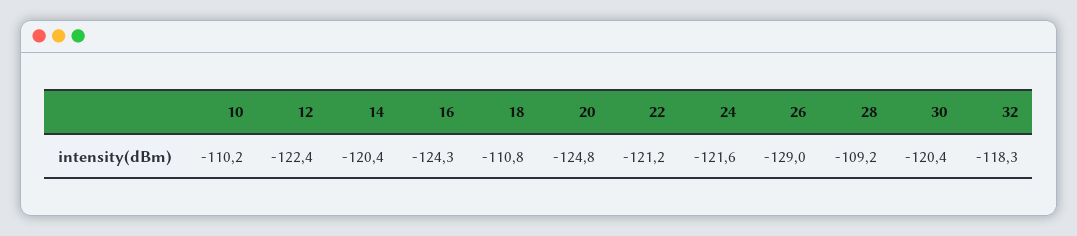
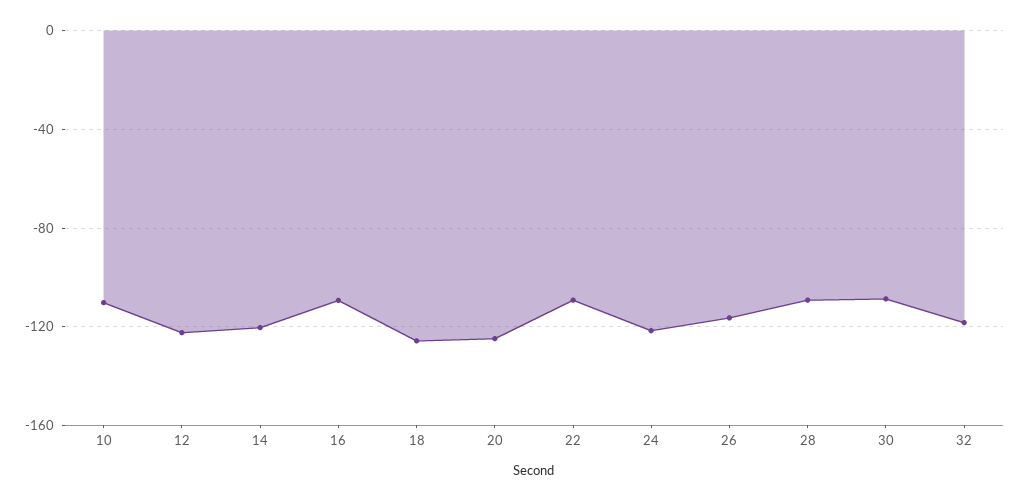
  {
    "10": -110.2,
    "12": -122.4,
    "14": -120.4,
-   "16": -124.3,
+   "16": -110,
-   "18": -110.8,
+   "18": -125,
    "20": -124.8,
-   "22": -121.2,
+   "22": -110,
    "24": -121.6,
-   "26": -129,
+   "26": -115,
    "28": -109.2,
-   "30": -120.4,
+   "30": -110,
    "32": -118.3
  }

